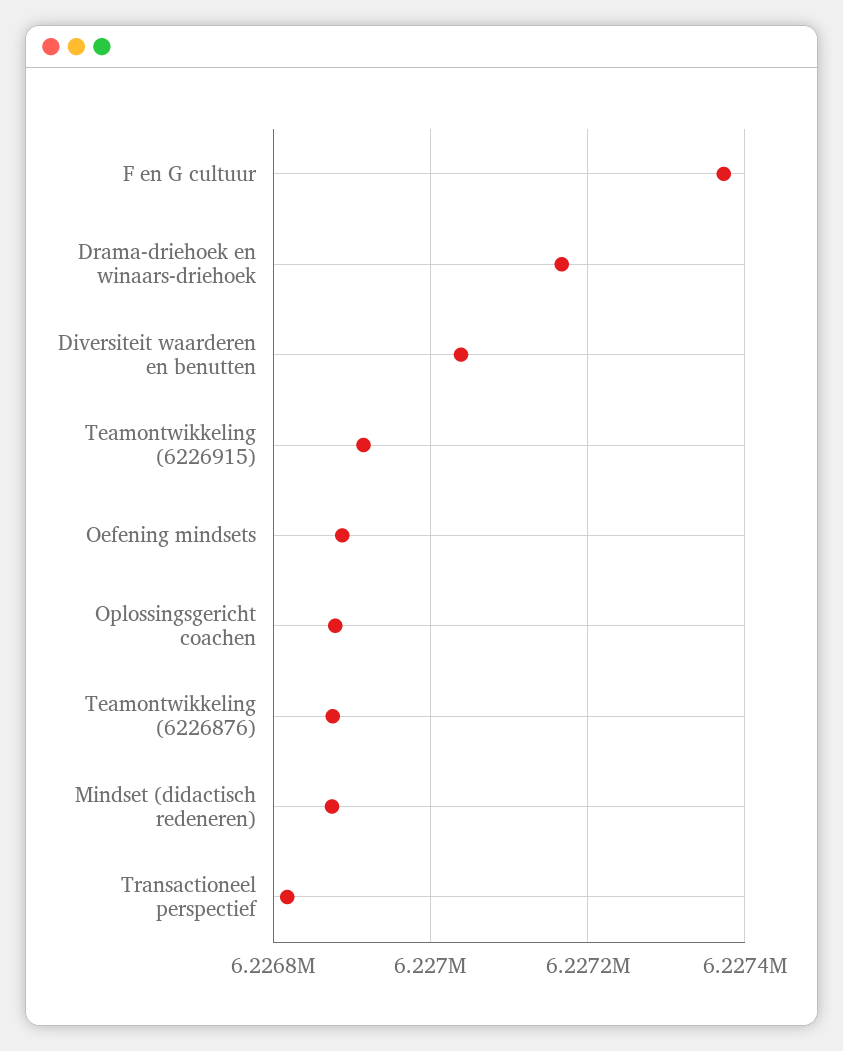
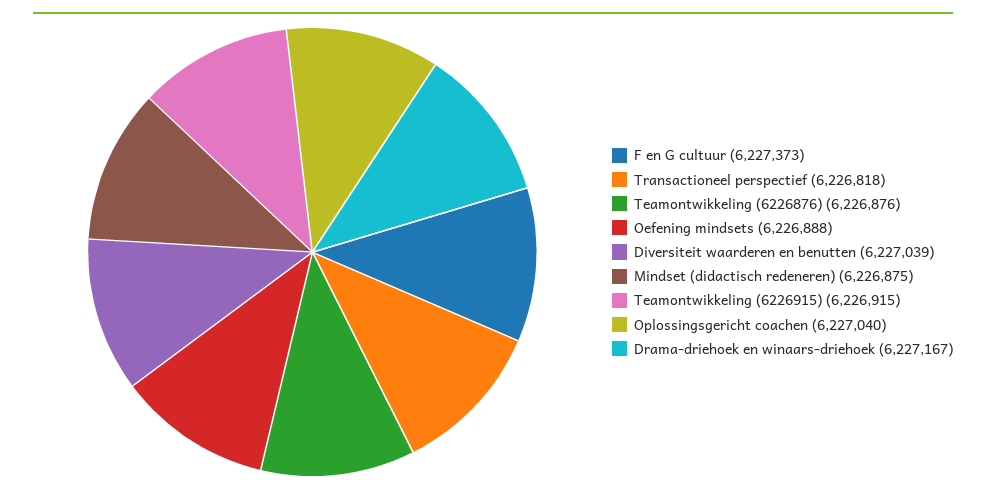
  {
    "F en G cultuur": 6227373,
    "Drama-driehoek en winaars-driehoek": 6227167,
    "Diversiteit waarderen en benutten": 6227039,
    "Teamontwikkeling (6226915)": 6226915,
    "Oefening mindsets": 6226888,
-   "Oplossingsgericht coachen": 6226880,
+   "Oplossingsgericht coachen": 6227040,
    "Teamontwikkeling (6226876)": 6226876,
    "Mindset (didactisch redeneren)": 6226875,
    "Transactioneel perspectief": 6226818
  }

